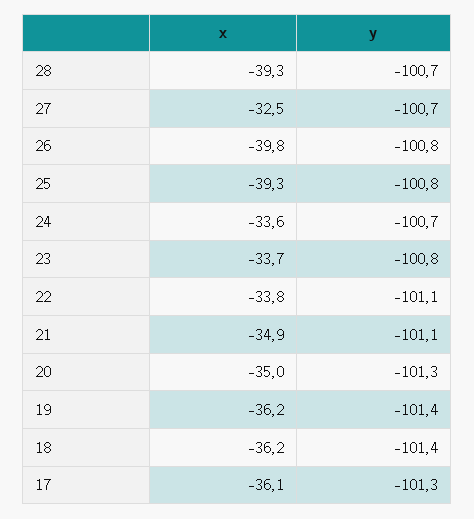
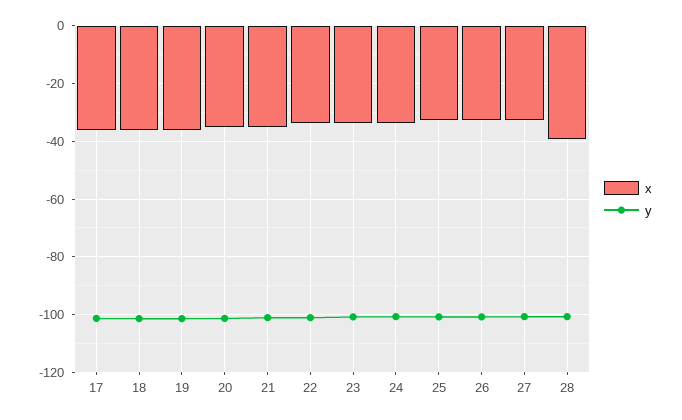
  {
    "x": {
      "28": -39.3,
      "27": -32.5,
-     "26": -39.8,
+     "26": -32.5,
-     "25": -39.3,
+     "25": -32.5,
      "24": -33.6,
      "23": -33.7,
      "22": -33.8,
      "21": -34.9,
      "20": -35,
      "19": -36.2,
      "18": -36.2,
      "17": -36.1
    },
    "y": {
      "28": -100.7,
      "27": -100.7,
      "26": -100.8,
      "25": -100.8,
      "24": -100.7,
      "23": -100.8,
      "22": -101.1,
      "21": -101.1,
      "20": -101.3,
      "19": -101.4,
      "18": -101.4,
      "17": -101.3
    }
  }

